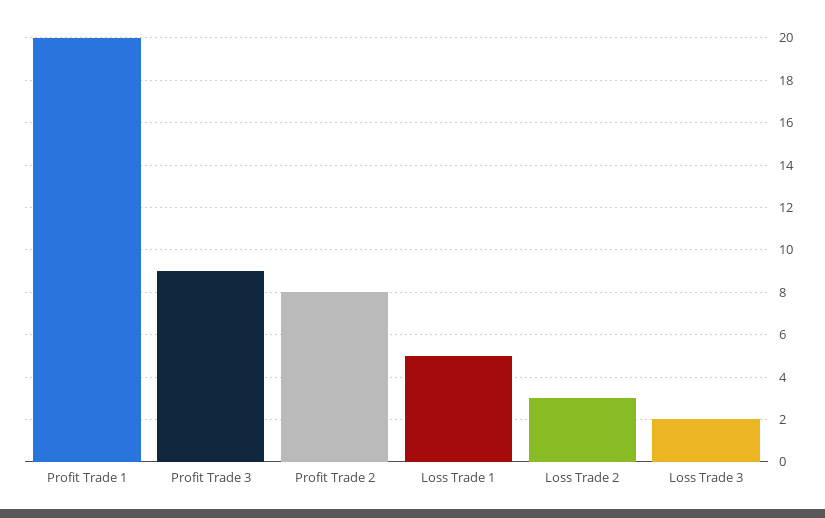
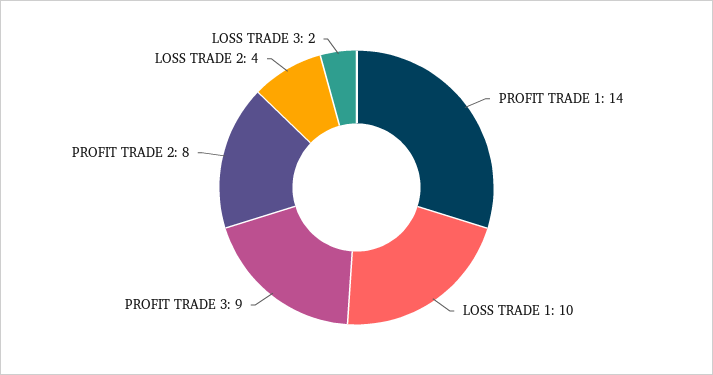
  {
-   "Profit Trade 1": 20,
+   "Profit Trade 1": 14,
    "Profit Trade 3": 9,
    "Profit Trade 2": 8,
-   "Loss Trade 1": 5,
+   "Loss Trade 1": 10,
-   "Loss Trade 2": 3,
+   "Loss Trade 2": 4,
    "Loss Trade 3": 2
  }

